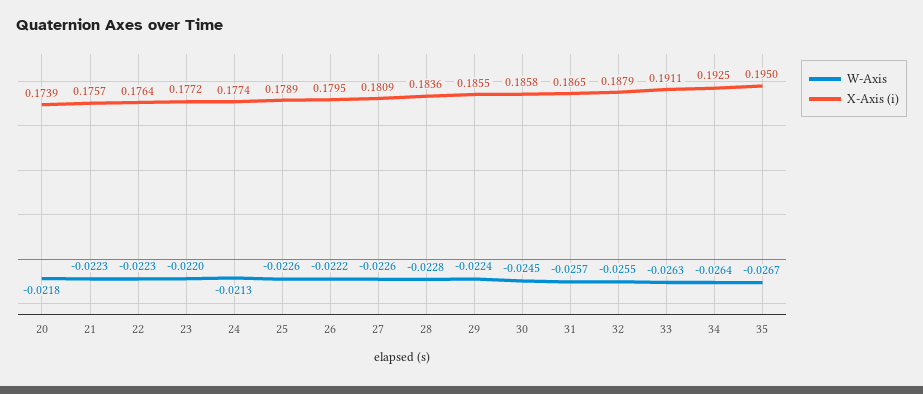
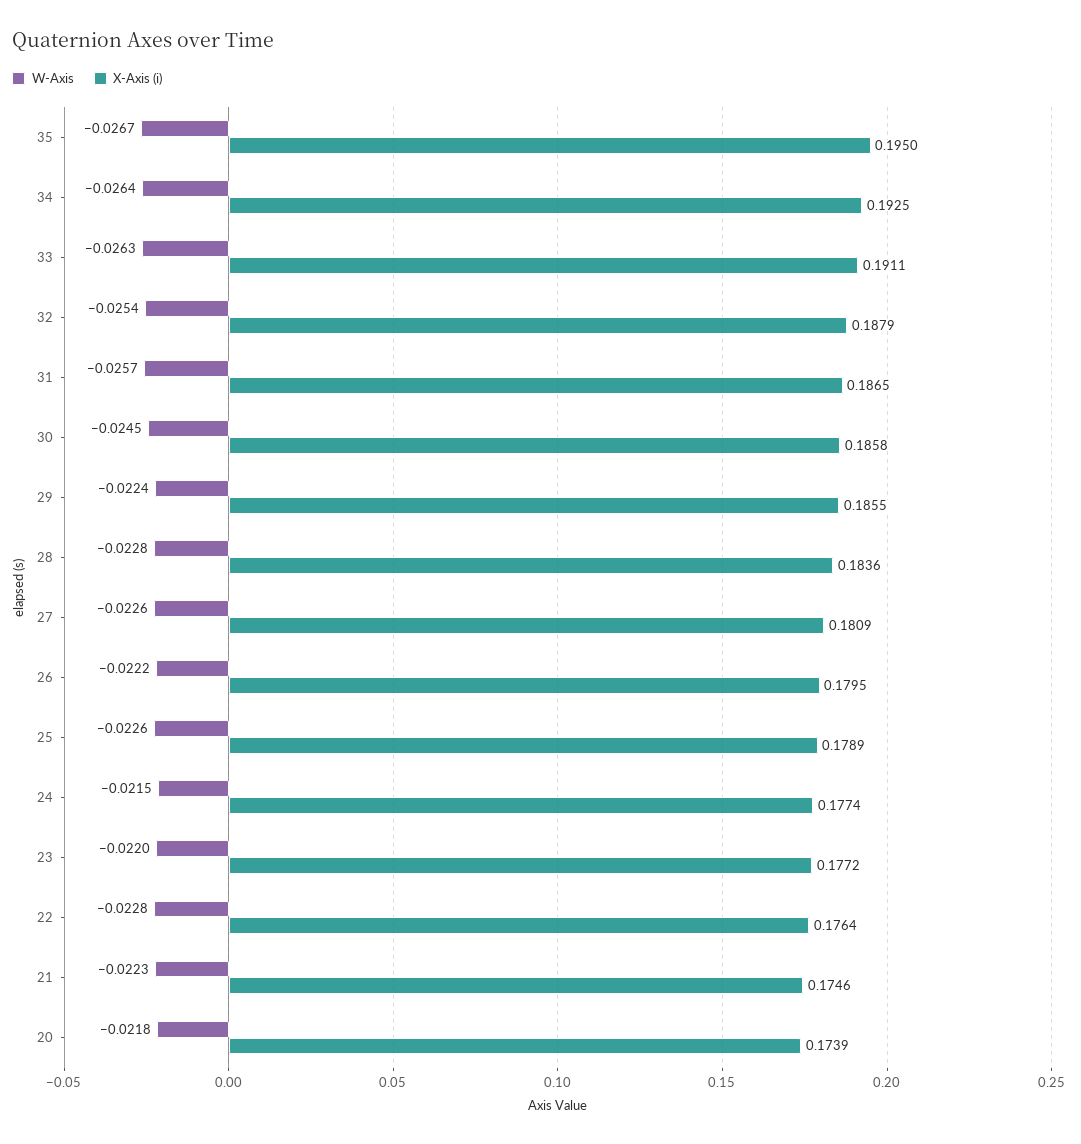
  {
    "W-Axis": {
      "20": -0.0218,
      "21": -0.0223,
-     "22": -0.0223,
+     "22": -0.0228,
      "23": -0.022,
-     "24": -0.0213,
+     "24": -0.0215,
      "25": -0.0226,
      "26": -0.0222,
      "27": -0.0226,
      "28": -0.0228,
      "29": -0.0224,
      "30": -0.0245,
      "31": -0.0257,
-     "32": -0.0255,
+     "32": -0.0254,
      "33": -0.0263,
      "34": -0.0264,
      "35": -0.0267
    },
    "X-Axis (i)": {
      "20": 0.1739,
-     "21": 0.1757,
+     "21": 0.1746,
      "22": 0.1764,
      "23": 0.1772,
      "24": 0.1774,
      "25": 0.1789,
      "26": 0.1795,
      "27": 0.1809,
      "28": 0.1836,
      "29": 0.1855,
      "30": 0.1858,
      "31": 0.1865,
      "32": 0.1879,
      "33": 0.1911,
      "34": 0.1925,
      "35": 0.195
    }
  }

